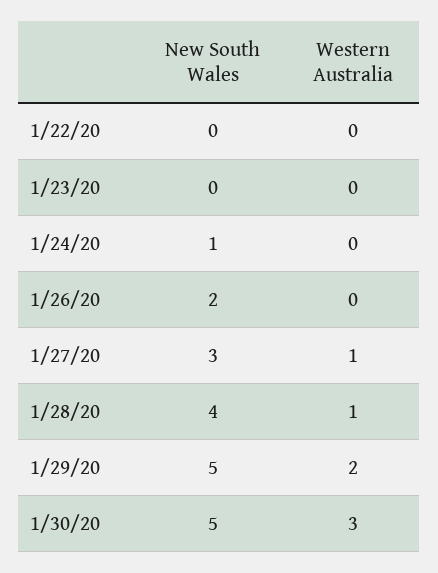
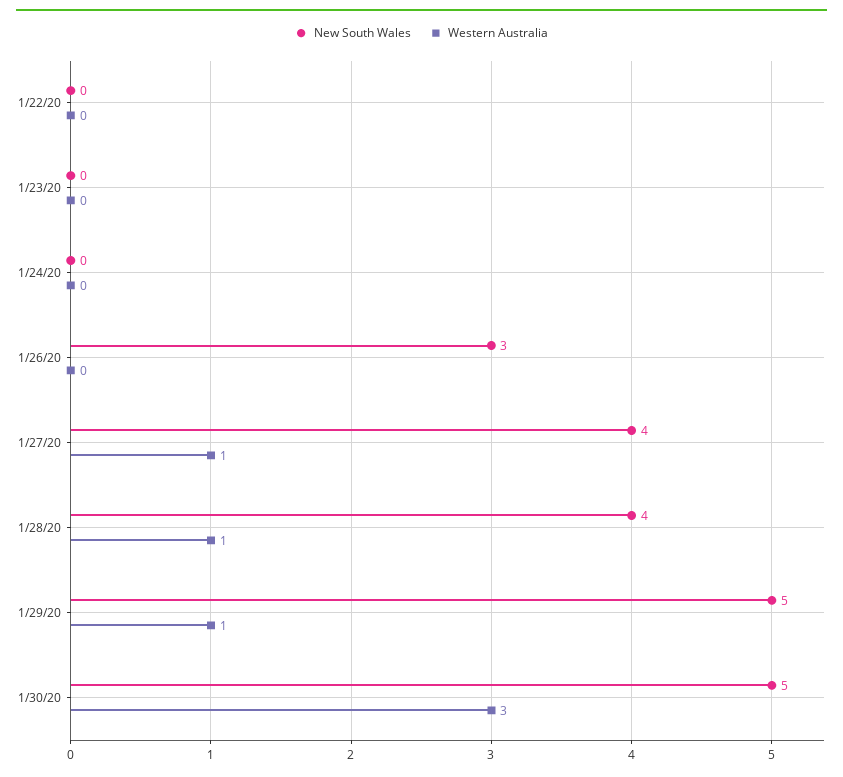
  {
    "New South Wales": {
      "1/22/20": 0,
      "1/23/20": 0,
-     "1/24/20": 1,
+     "1/24/20": 0,
-     "1/26/20": 2,
+     "1/26/20": 3,
-     "1/27/20": 3,
+     "1/27/20": 4,
      "1/28/20": 4,
      "1/29/20": 5,
      "1/30/20": 5
    },
    "Western Australia": {
      "1/22/20": 0,
      "1/23/20": 0,
      "1/24/20": 0,
      "1/26/20": 0,
      "1/27/20": 1,
      "1/28/20": 1,
-     "1/29/20": 2,
+     "1/29/20": 1,
      "1/30/20": 3
    }
  }

